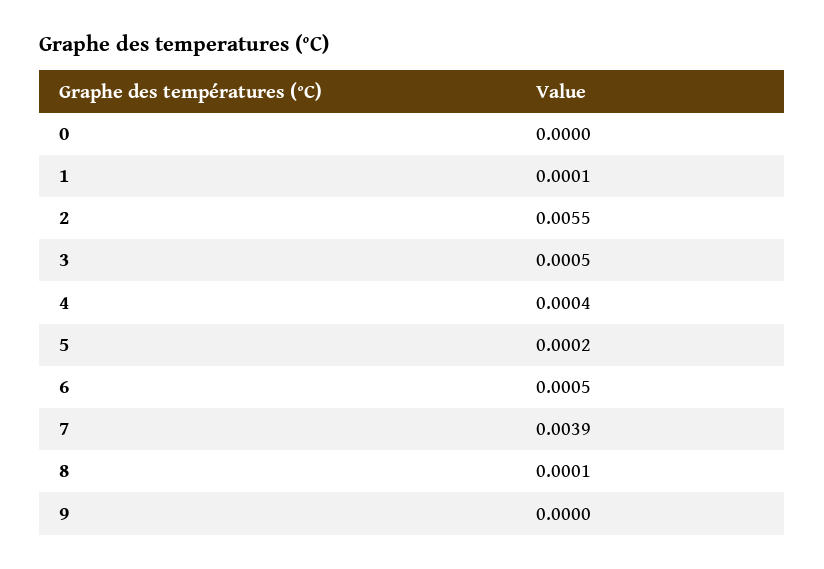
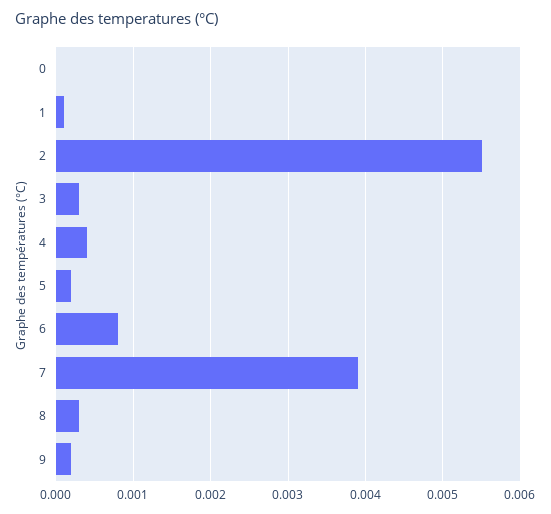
  {
    "0": 0,
    "1": 0.0001,
    "2": 0.0055,
-   "3": 0.0005,
+   "3": 0.0003,
    "4": 0.0004,
    "5": 0.0002,
-   "6": 0.0005,
+   "6": 0.0008,
    "7": 0.0039,
-   "8": 0.0001,
+   "8": 0.0003,
-   "9": 0
+   "9": 0.0002
  }

